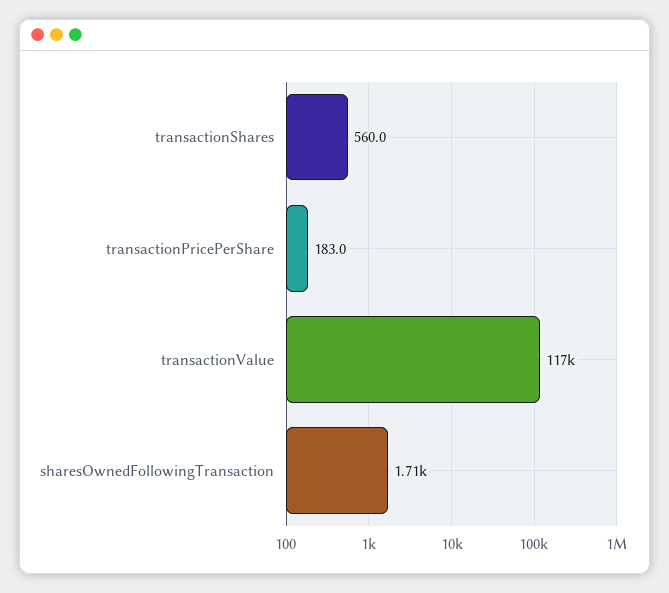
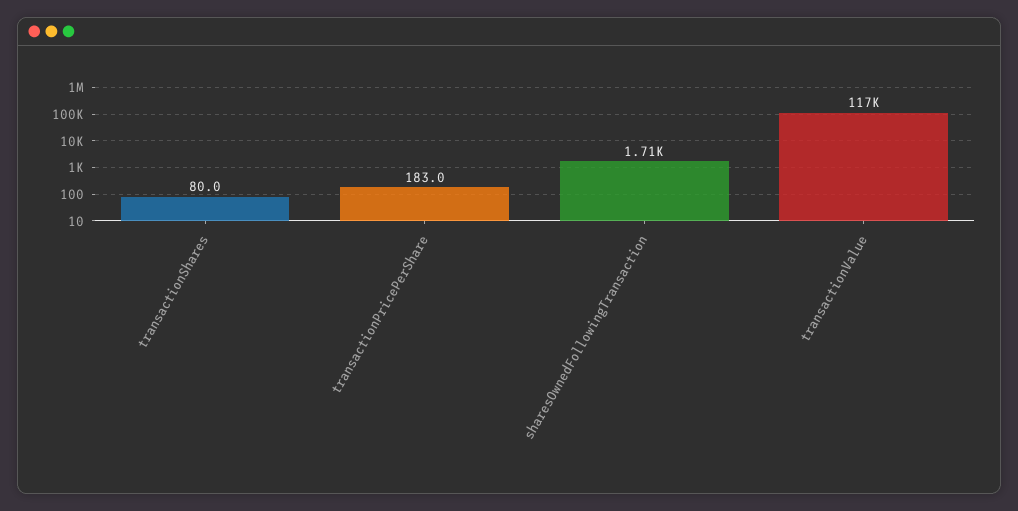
  {
-   "transactionShares": 560,
+   "transactionShares": 80,
    "transactionPricePerShare": 183,
    "transactionValue": 117000,
    "sharesOwnedFollowingTransaction": 1710
  }

